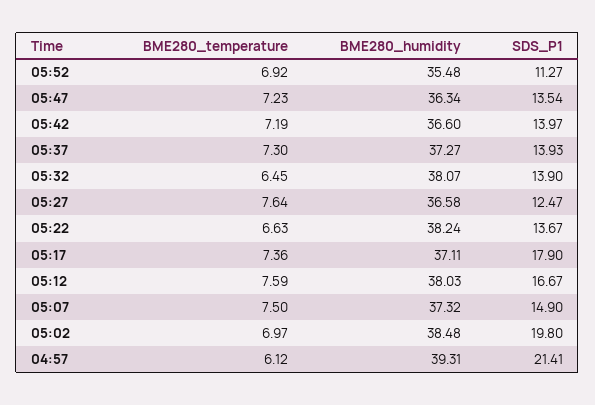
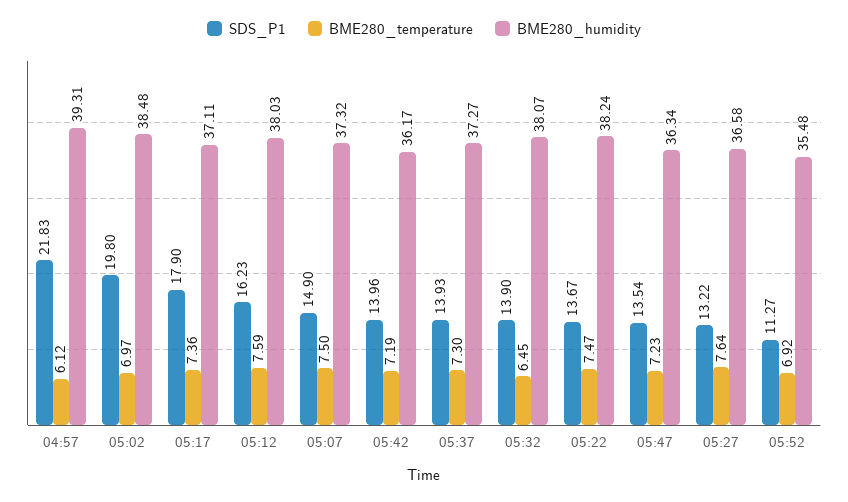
  {
    "BME280_temperature": {
      "05:52": 6.92,
      "05:47": 7.23,
      "05:42": 7.19,
      "05:37": 7.3,
      "05:32": 6.45,
      "05:27": 7.64,
-     "05:22": 6.63,
+     "05:22": 7.47,
      "05:17": 7.36,
      "05:12": 7.59,
      "05:07": 7.5,
      "05:02": 6.97,
      "04:57": 6.12
    },
    "BME280_humidity": {
      "05:52": 35.48,
      "05:47": 36.34,
-     "05:42": 36.6,
+     "05:42": 36.17,
      "05:37": 37.27,
      "05:32": 38.07,
      "05:27": 36.58,
      "05:22": 38.24,
      "05:17": 37.11,
      "05:12": 38.03,
      "05:07": 37.32,
      "05:02": 38.48,
      "04:57": 39.31
    },
    "SDS_P1": {
      "05:52": 11.27,
      "05:47": 13.54,
-     "05:42": 13.97,
+     "05:42": 13.96,
      "05:37": 13.93,
      "05:32": 13.9,
-     "05:27": 12.47,
+     "05:27": 13.22,
      "05:22": 13.67,
      "05:17": 17.9,
-     "05:12": 16.67,
+     "05:12": 16.23,
      "05:07": 14.9,
      "05:02": 19.8,
-     "04:57": 21.41
+     "04:57": 21.83
    }
  }

